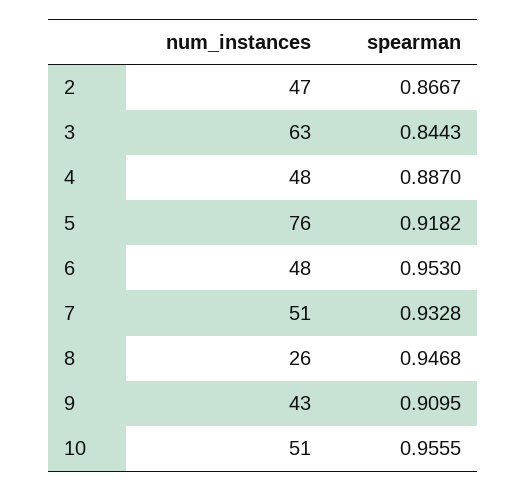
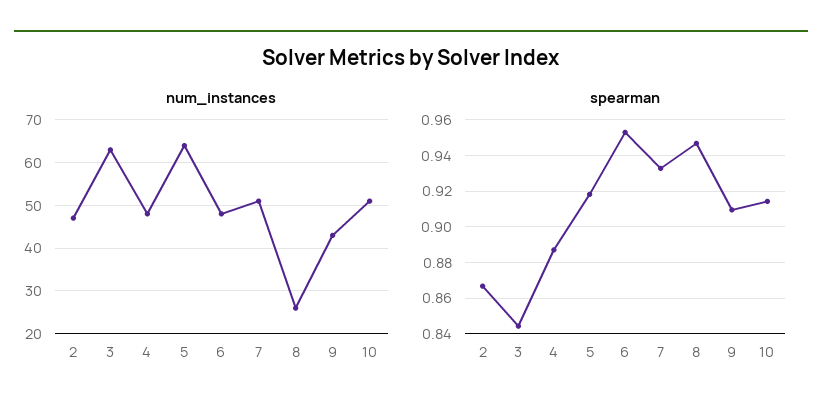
  {
    "num_instances": {
      "2": 47,
      "3": 63,
      "4": 48,
-     "5": 76,
+     "5": 65,
      "6": 48,
      "7": 51,
      "8": 26,
      "9": 43,
      "10": 51
    },
    "spearman": {
      "2": 0.8667,
      "3": 0.8443,
      "4": 0.887,
      "5": 0.9182,
      "6": 0.953,
      "7": 0.9328,
      "8": 0.9468,
      "9": 0.9095,
-     "10": 0.9555
+     "10": 0.915
    }
  }

